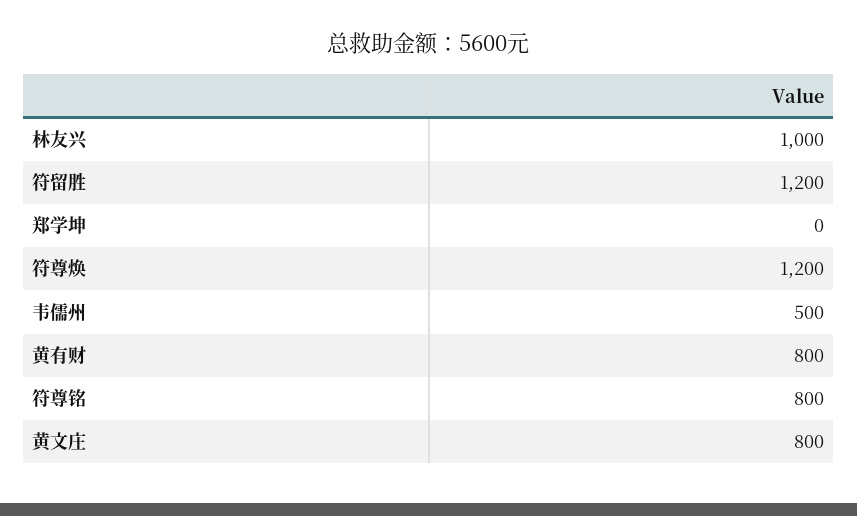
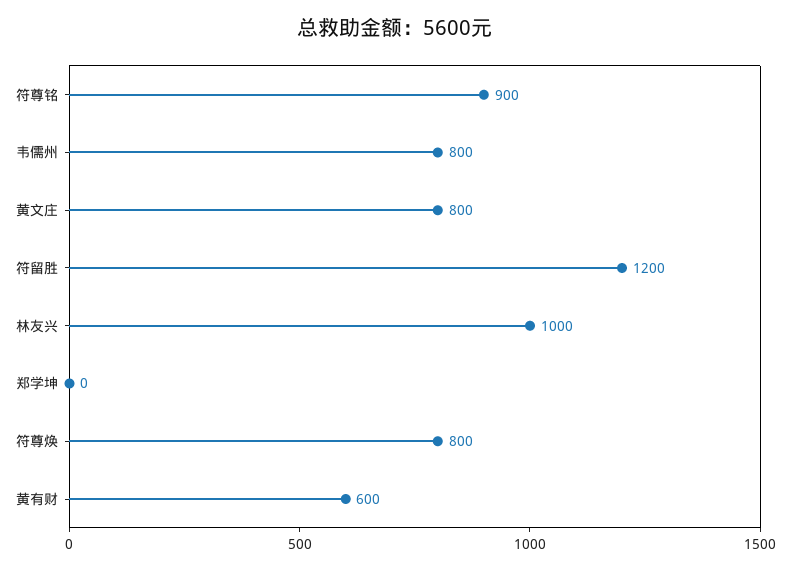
  {
    "林友兴": 1000,
    "符留胜": 1200,
    "郑学坤": 0,
-   "符尊焕": 1200,
+   "符尊焕": 800,
-   "韦儒州": 500,
+   "韦儒州": 800,
-   "黄有财": 800,
+   "黄有财": 600,
-   "符尊铭": 800,
+   "符尊铭": 900,
    "黄文庄": 800
  }

